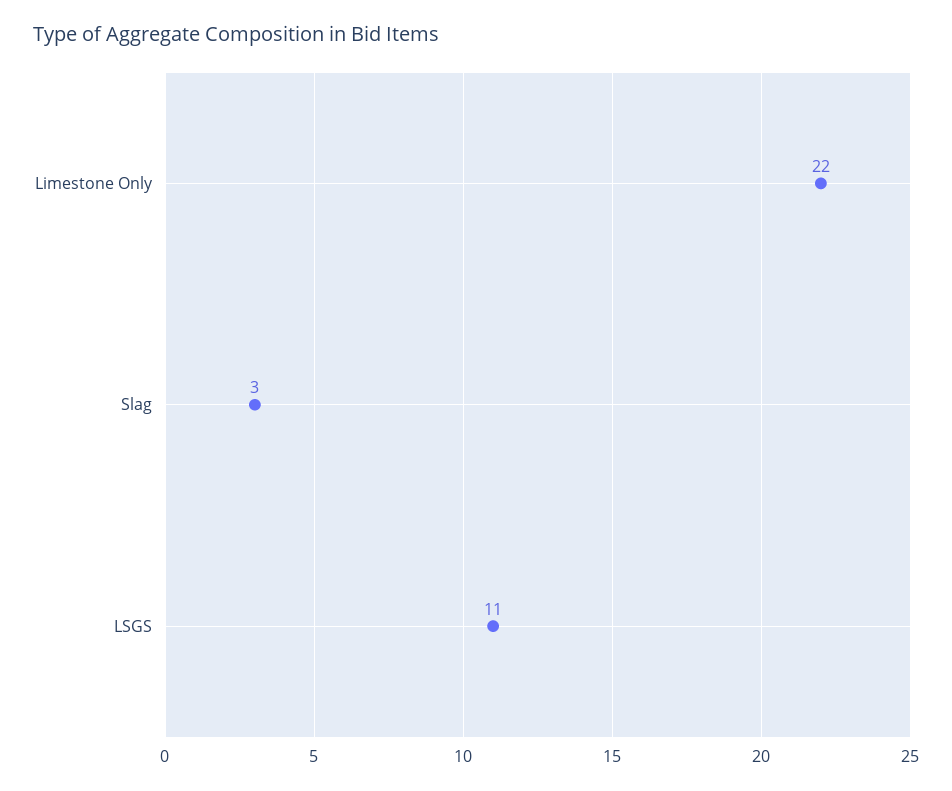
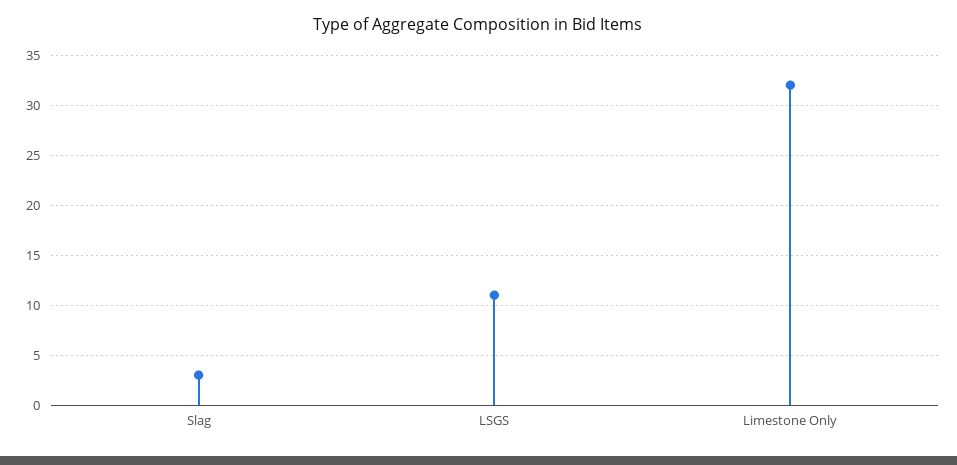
  {
-   "Limestone Only": 22,
+   "Limestone Only": 32,
    "Slag": 3,
    "LSGS": 11
  }

